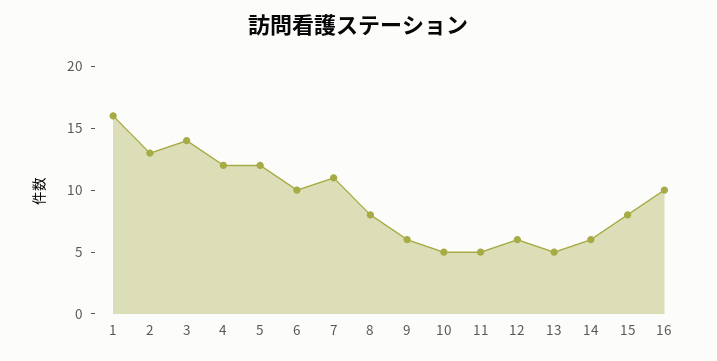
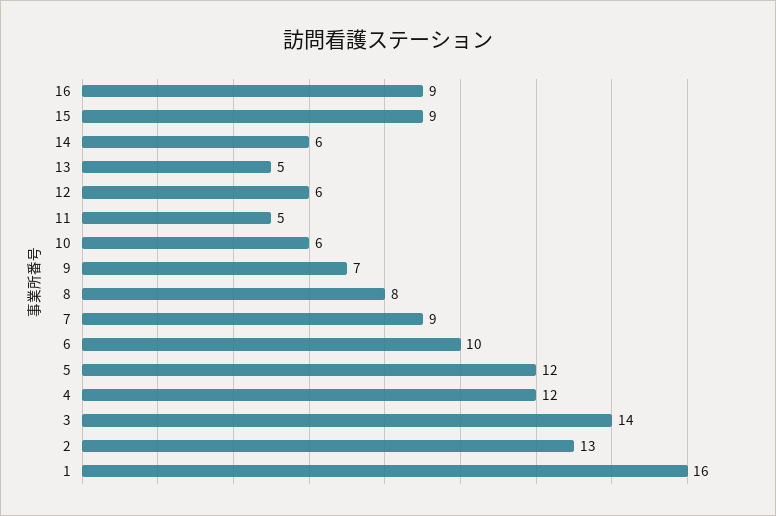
  {
    "1": 16,
    "2": 13,
    "3": 14,
    "4": 12,
    "5": 12,
    "6": 10,
-   "7": 11,
+   "7": 9,
    "8": 8,
-   "9": 6,
+   "9": 7,
-   "10": 5,
+   "10": 6,
    "11": 5,
    "12": 6,
    "13": 5,
    "14": 6,
-   "15": 8,
+   "15": 9,
-   "16": 10
+   "16": 9
  }

